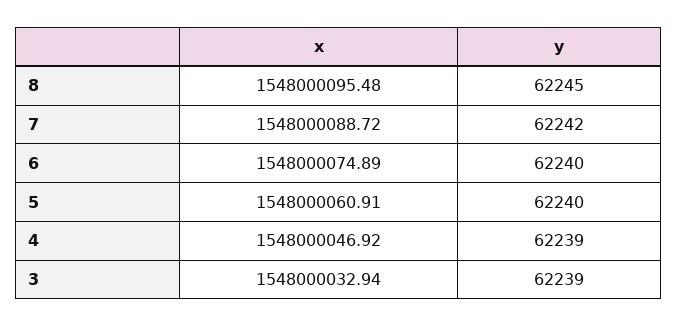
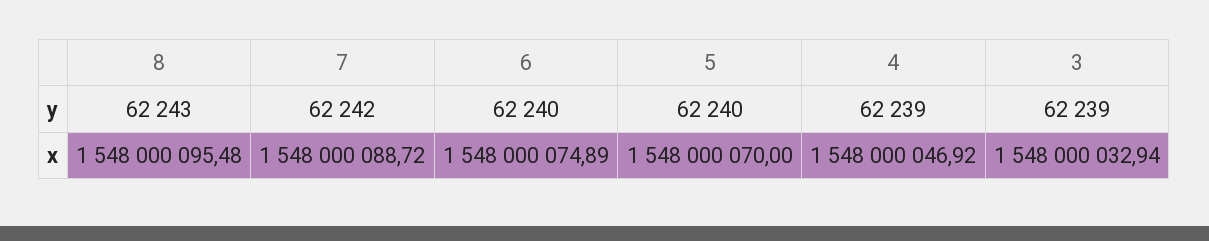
  {
    "x": {
      "8": 1548000095.48,
      "7": 1548000088.72,
      "6": 1548000074.89,
-     "5": 1548000060.91,
+     "5": 1548000070,
      "4": 1548000046.92,
      "3": 1548000032.94
    },
    "y": {
-     "8": 62245,
+     "8": 62243,
      "7": 62242,
      "6": 62240,
      "5": 62240,
      "4": 62239,
      "3": 62239
    }
  }

